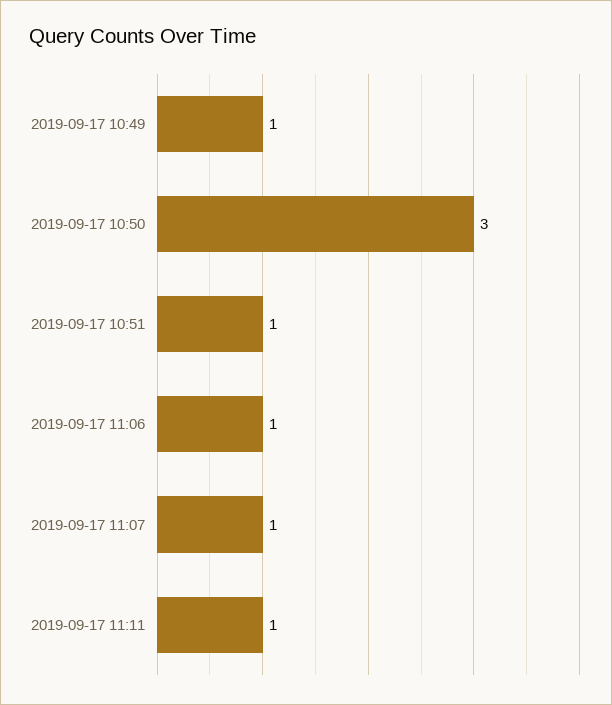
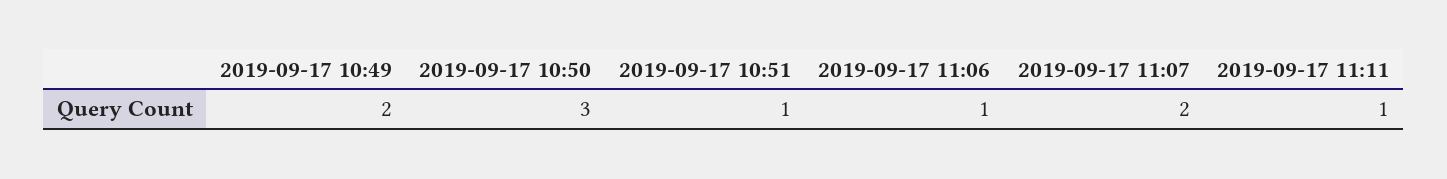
  {
-   "2019-09-17 10:49": 1,
+   "2019-09-17 10:49": 2,
    "2019-09-17 10:50": 3,
    "2019-09-17 10:51": 1,
    "2019-09-17 11:06": 1,
-   "2019-09-17 11:07": 1,
+   "2019-09-17 11:07": 2,
    "2019-09-17 11:11": 1
  }

